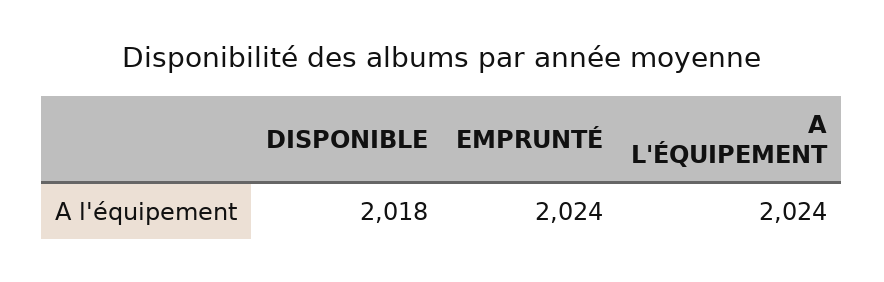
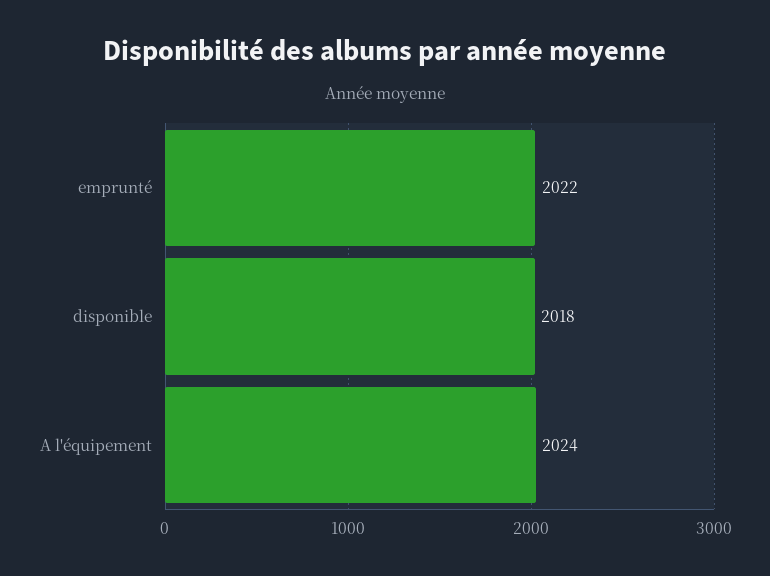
  {
    "DISPONIBLE": 2018,
-   "EMPRUNTÉ": 2024,
+   "EMPRUNTÉ": 2022,
    "A L'ÉQUIPEMENT": 2024
  }

